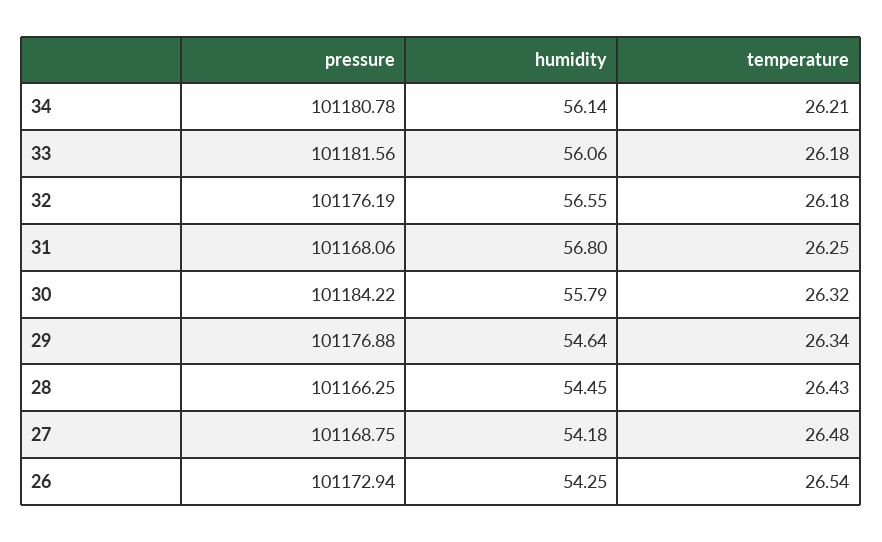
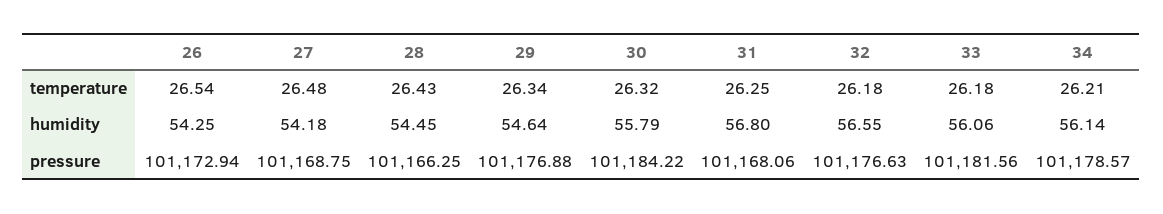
  {
    "pressure": {
-     "34": 101180.78,
+     "34": 101178.57,
      "33": 101181.56,
-     "32": 101176.19,
+     "32": 101176.63,
      "31": 101168.06,
      "30": 101184.22,
      "29": 101176.88,
      "28": 101166.25,
      "27": 101168.75,
      "26": 101172.94
    },
    "humidity": {
      "34": 56.14,
      "33": 56.06,
      "32": 56.55,
      "31": 56.8,
      "30": 55.79,
      "29": 54.64,
      "28": 54.45,
      "27": 54.18,
      "26": 54.25
    },
    "temperature": {
      "34": 26.21,
      "33": 26.18,
      "32": 26.18,
      "31": 26.25,
      "30": 26.32,
      "29": 26.34,
      "28": 26.43,
      "27": 26.48,
      "26": 26.54
    }
  }

